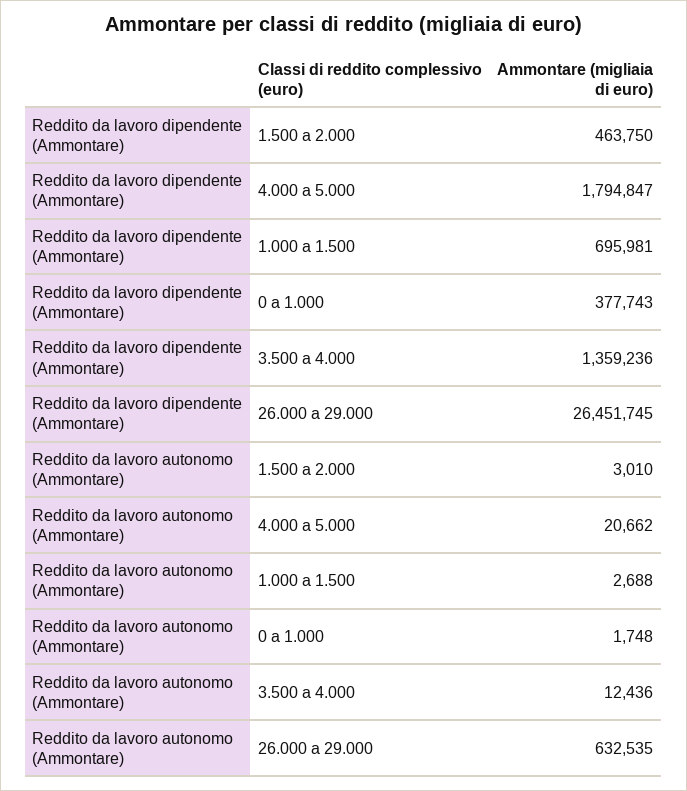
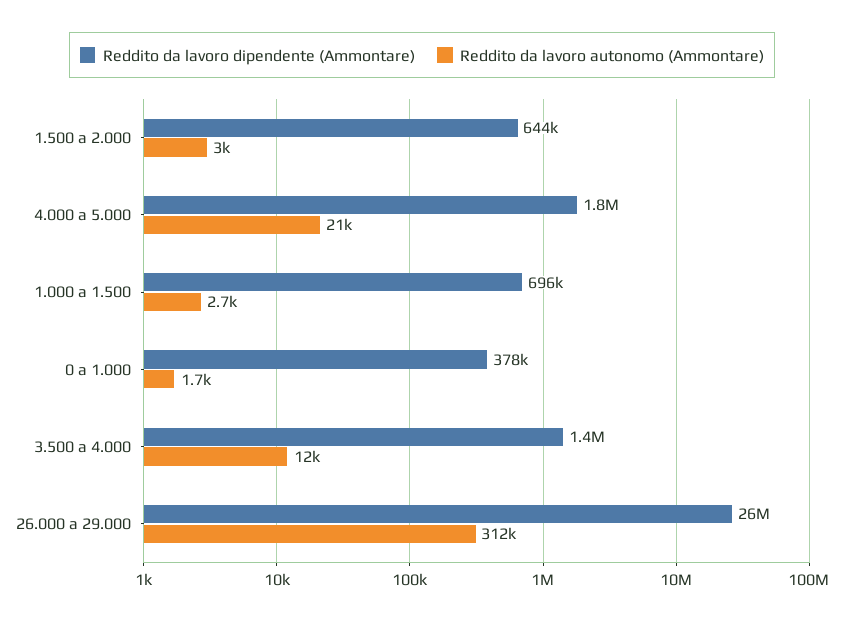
  {
    "Reddito da lavoro dipendente (Ammontare)": {
-     "1.500 a 2.000": 463750,
+     "1.500 a 2.000": 644000,
      "4.000 a 5.000": 1794847,
      "1.000 a 1.500": 695981,
      "0 a 1.000": 377743,
      "3.500 a 4.000": 1359236,
      "26.000 a 29.000": 26451745
    },
    "Reddito da lavoro autonomo (Ammontare)": {
      "1.500 a 2.000": 3010,
      "4.000 a 5.000": 20662,
      "1.000 a 1.500": 2688,
      "0 a 1.000": 1748,
      "3.500 a 4.000": 12436,
-     "26.000 a 29.000": 632535
+     "26.000 a 29.000": 312000
    }
  }

